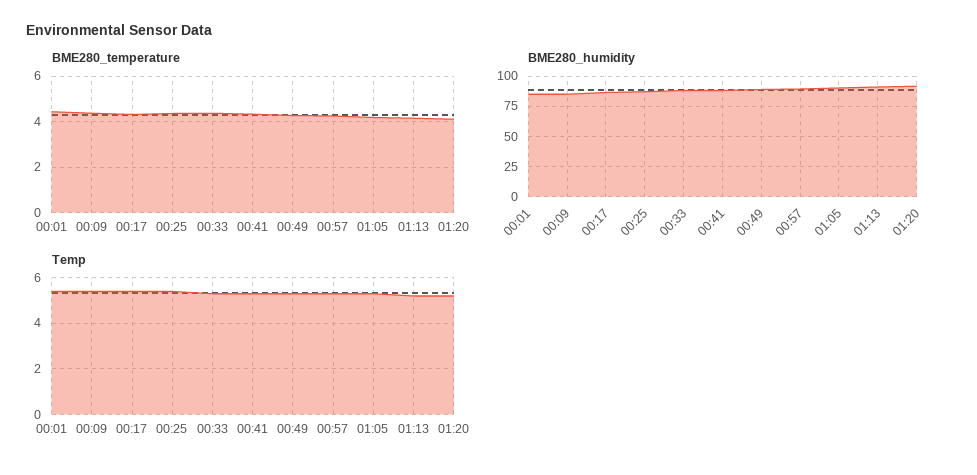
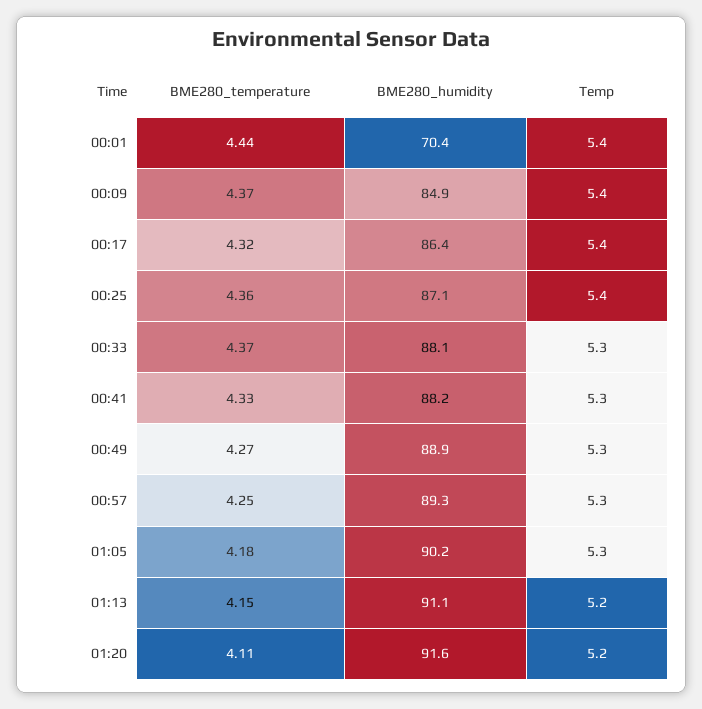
  {
    "BME280_temperature": {
      "00:01": 4.44,
      "00:09": 4.37,
      "00:17": 4.32,
      "00:25": 4.36,
      "00:33": 4.37,
      "00:41": 4.33,
      "00:49": 4.27,
      "00:57": 4.25,
      "01:05": 4.18,
      "01:13": 4.15,
      "01:20": 4.11
    },
    "BME280_humidity": {
-     "00:01": 85,
+     "00:01": 70.4,
      "00:09": 84.9,
      "00:17": 86.4,
      "00:25": 87.1,
      "00:33": 88.1,
      "00:41": 88.2,
      "00:49": 88.9,
      "00:57": 89.3,
      "01:05": 90.2,
      "01:13": 91.1,
      "01:20": 91.6
    },
    "Temp": {
      "00:01": 5.4,
      "00:09": 5.4,
      "00:17": 5.4,
      "00:25": 5.4,
      "00:33": 5.3,
      "00:41": 5.3,
      "00:49": 5.3,
      "00:57": 5.3,
      "01:05": 5.3,
      "01:13": 5.2,
      "01:20": 5.2
    }
  }

